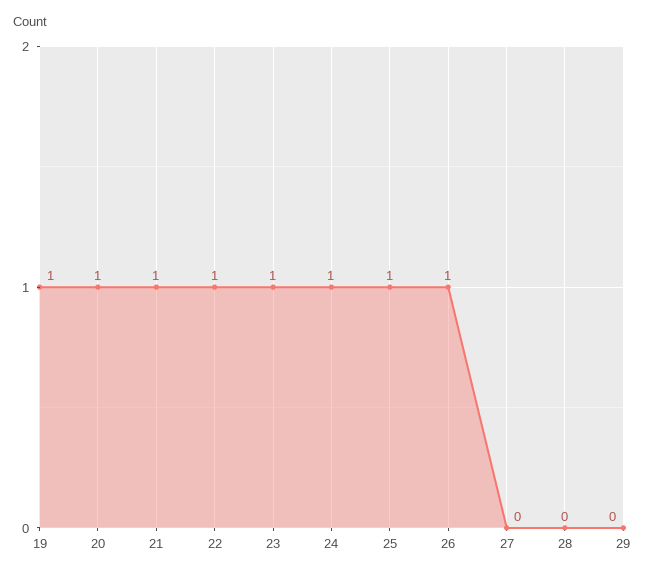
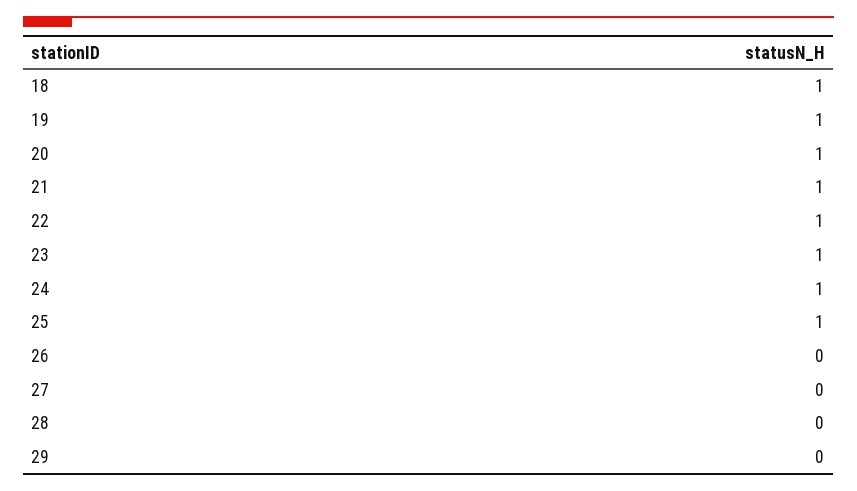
  {
    "19": 1,
    "20": 1,
    "21": 1,
    "22": 1,
    "23": 1,
    "24": 1,
    "25": 1,
-   "26": 1,
+   "26": 0,
    "27": 0,
    "28": 0,
-   "29": 0
+   "29": 0,
+   "18": 1
  }

